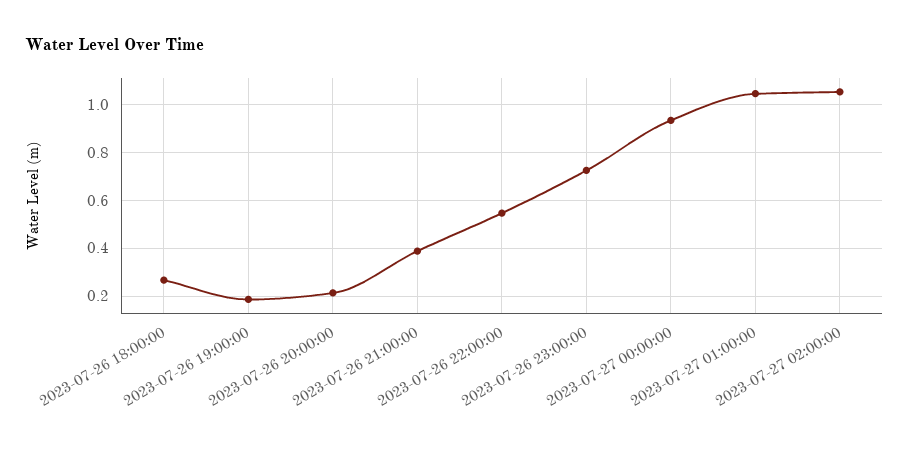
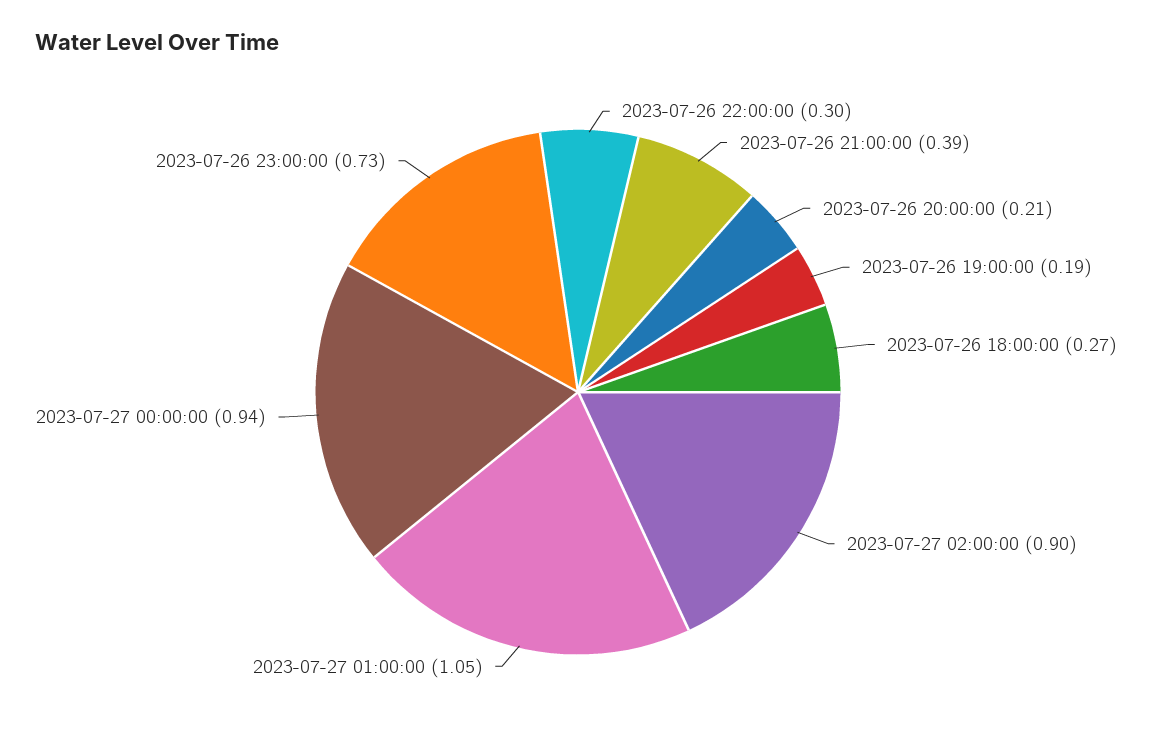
  {
    "2023-07-26 18:00:00": 0.27,
    "2023-07-26 19:00:00": 0.19,
    "2023-07-26 20:00:00": 0.21,
    "2023-07-26 21:00:00": 0.39,
-   "2023-07-26 22:00:00": 0.55,
+   "2023-07-26 22:00:00": 0.3,
    "2023-07-26 23:00:00": 0.73,
    "2023-07-27 00:00:00": 0.94,
    "2023-07-27 01:00:00": 1.05,
-   "2023-07-27 02:00:00": 1.05
+   "2023-07-27 02:00:00": 0.9
  }

